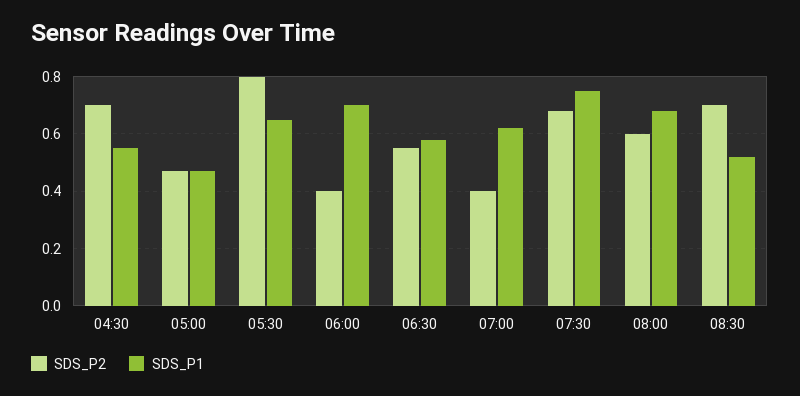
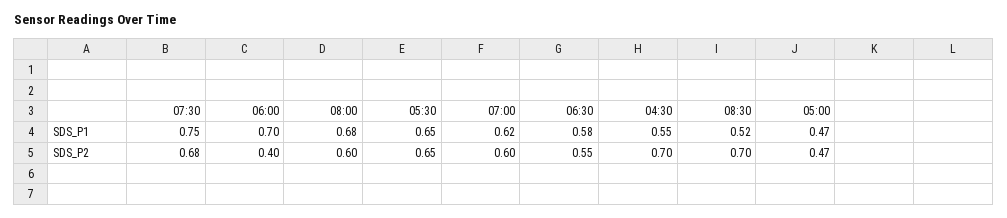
  {
    "SDS_P2": {
      "04:30": 0.7,
      "05:00": 0.47,
-     "05:30": 0.8,
+     "05:30": 0.65,
      "06:00": 0.4,
      "06:30": 0.55,
-     "07:00": 0.4,
+     "07:00": 0.6,
      "07:30": 0.68,
      "08:00": 0.6,
      "08:30": 0.7
    },
    "SDS_P1": {
      "04:30": 0.55,
      "05:00": 0.47,
      "05:30": 0.65,
      "06:00": 0.7,
      "06:30": 0.58,
      "07:00": 0.62,
      "07:30": 0.75,
      "08:00": 0.68,
      "08:30": 0.52
    }
  }

